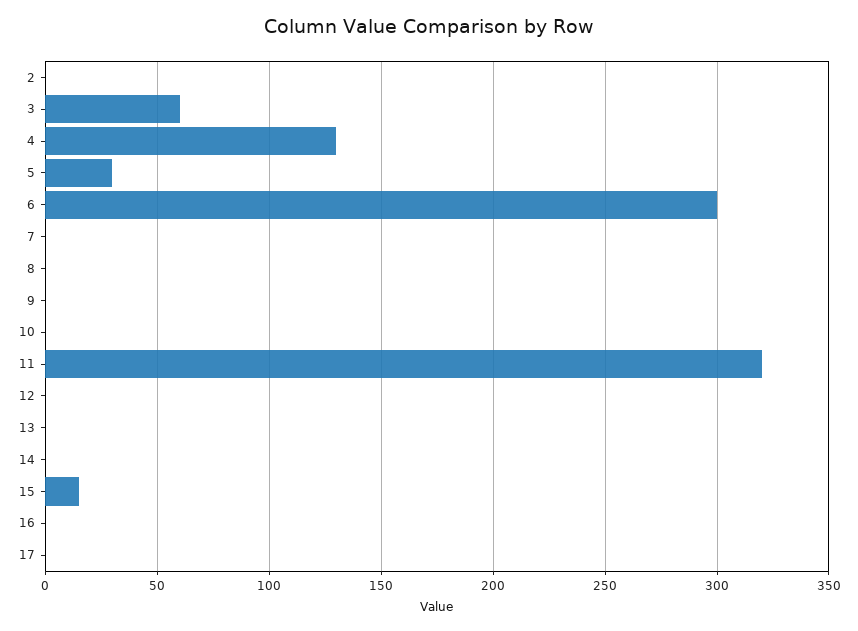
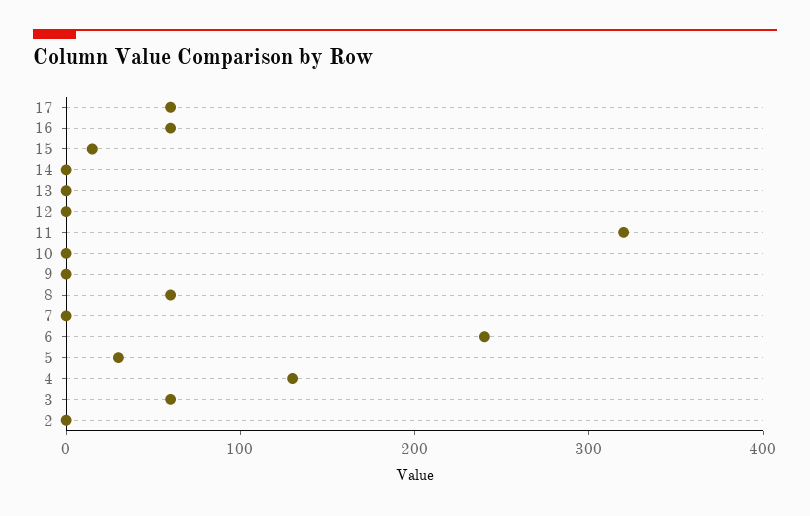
  {
    "2": 0,
    "3": 60,
    "4": 130,
    "5": 30,
-   "6": 300,
+   "6": 240,
    "7": 0,
-   "8": 0,
+   "8": 60,
    "9": 0,
    "10": 0,
    "11": 320,
    "12": 0,
    "13": 0,
    "14": 0,
    "15": 15,
-   "16": 0,
+   "16": 60,
-   "17": 0
+   "17": 60
  }

